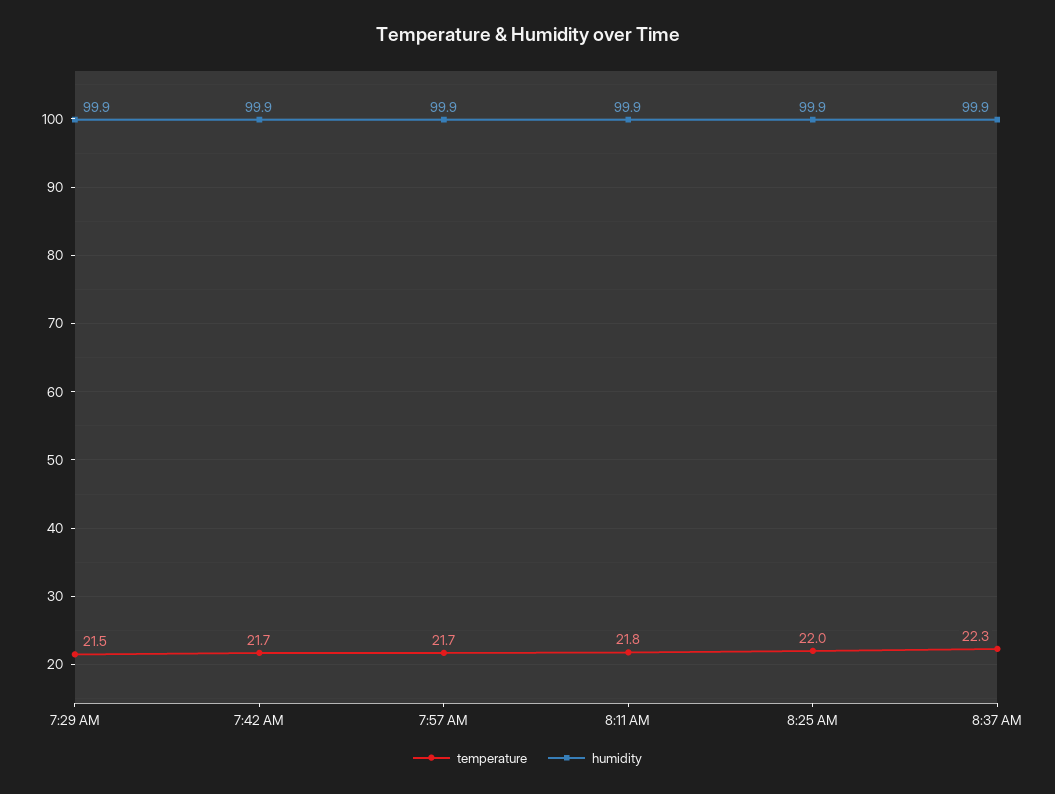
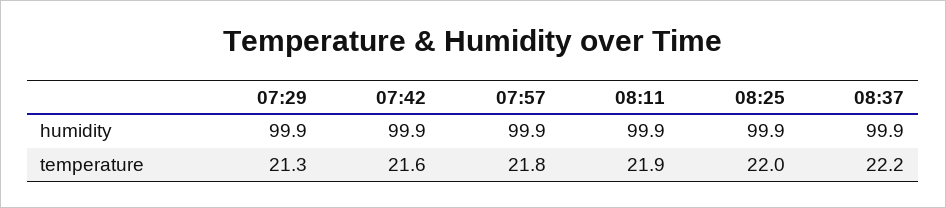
  {
    "temperature": {
-     "7:29 AM": 21.5,
+     "7:29 AM": 21.3,
-     "7:42 AM": 21.7,
+     "7:42 AM": 21.6,
-     "7:57 AM": 21.7,
+     "7:57 AM": 21.8,
-     "8:11 AM": 21.8,
+     "8:11 AM": 21.9,
      "8:25 AM": 22,
-     "8:37 AM": 22.3
+     "8:37 AM": 22.2
    },
    "humidity": {
      "7:29 AM": 99.9,
      "7:42 AM": 99.9,
      "7:57 AM": 99.9,
      "8:11 AM": 99.9,
      "8:25 AM": 99.9,
      "8:37 AM": 99.9
    }
  }

